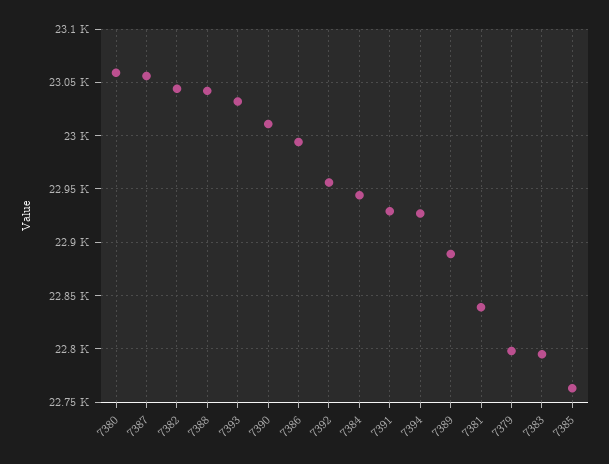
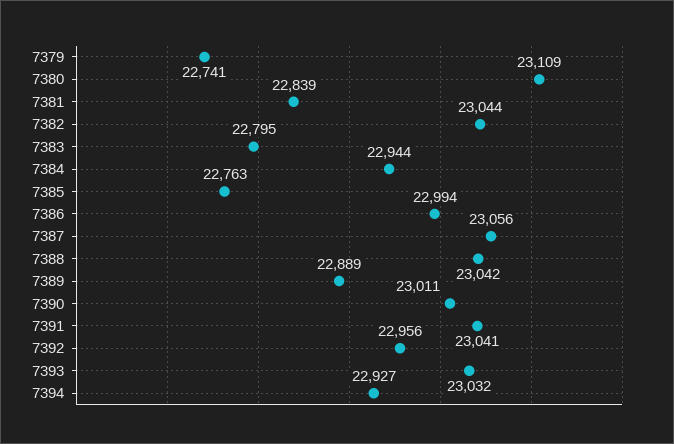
  {
-   "7380": 23060,
+   "7380": 23109,
    "7387": 23056,
    "7382": 23044,
    "7388": 23042,
    "7393": 23032,
    "7390": 23011,
    "7386": 22994,
    "7392": 22956,
    "7384": 22944,
-   "7391": 22930,
+   "7391": 23041,
    "7394": 22927,
    "7389": 22889,
    "7381": 22839,
-   "7379": 22800,
+   "7379": 22741,
    "7383": 22795,
    "7385": 22763
  }

